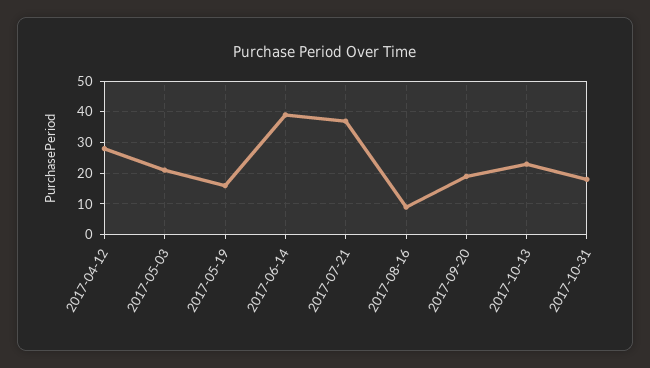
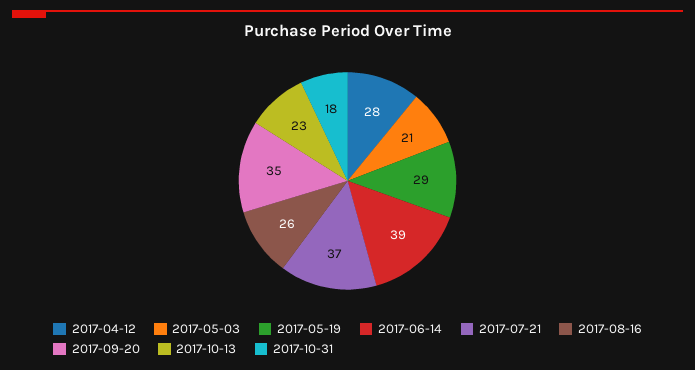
  {
    "2017-04-12": 28,
    "2017-05-03": 21,
-   "2017-05-19": 15,
+   "2017-05-19": 29,
    "2017-06-14": 39,
    "2017-07-21": 37,
-   "2017-08-16": 10,
+   "2017-08-16": 26,
-   "2017-09-20": 20,
+   "2017-09-20": 35,
    "2017-10-13": 23,
    "2017-10-31": 18
  }

